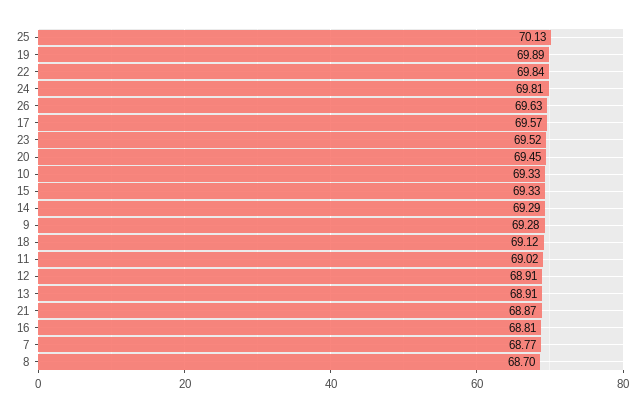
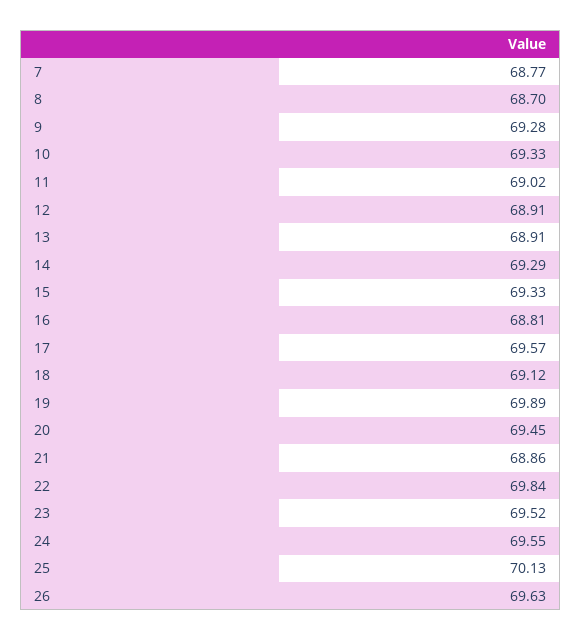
  {
    "25": 70.13,
    "19": 69.89,
    "22": 69.84,
-   "24": 69.81,
+   "24": 69.55,
    "26": 69.63,
    "17": 69.57,
    "23": 69.52,
    "20": 69.45,
    "10": 69.33,
    "15": 69.33,
    "14": 69.29,
    "9": 69.28,
    "18": 69.12,
    "11": 69.02,
    "12": 68.91,
    "13": 68.91,
-   "21": 68.87,
+   "21": 68.86,
    "16": 68.81,
    "7": 68.77,
    "8": 68.7
  }

